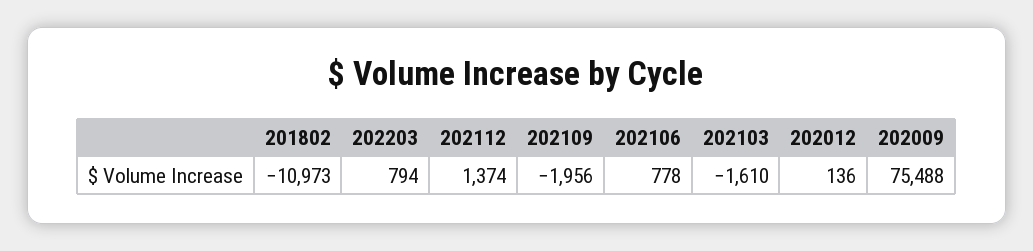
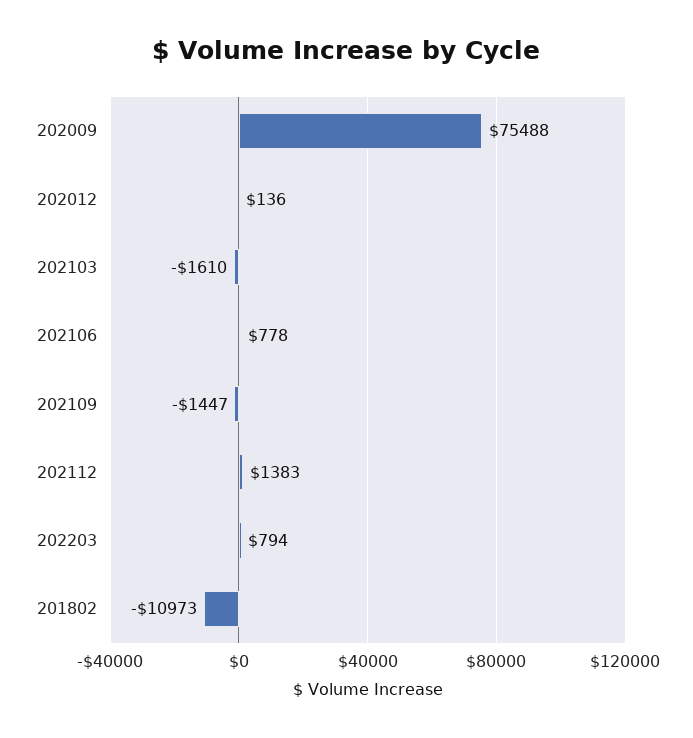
  {
    "201802": -10973,
    "202203": 794,
-   "202112": 1374,
+   "202112": 1383,
-   "202109": -1956,
+   "202109": -1447,
    "202106": 778,
    "202103": -1610,
    "202012": 136,
    "202009": 75488
  }

